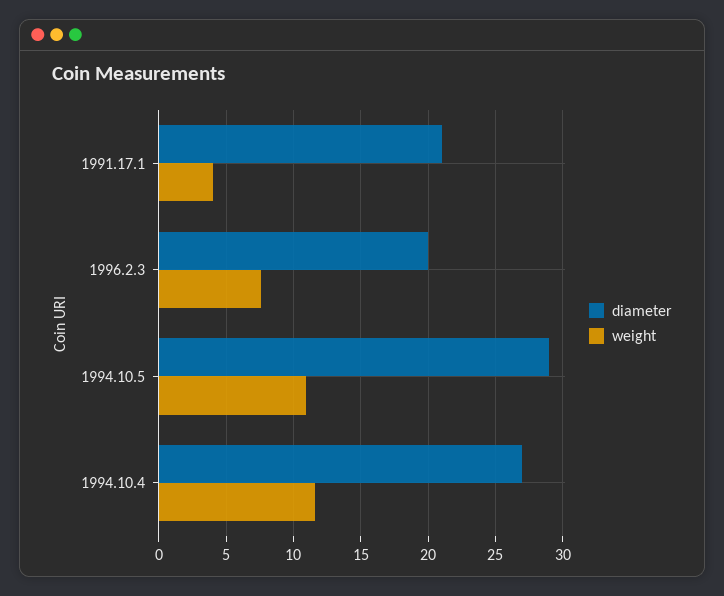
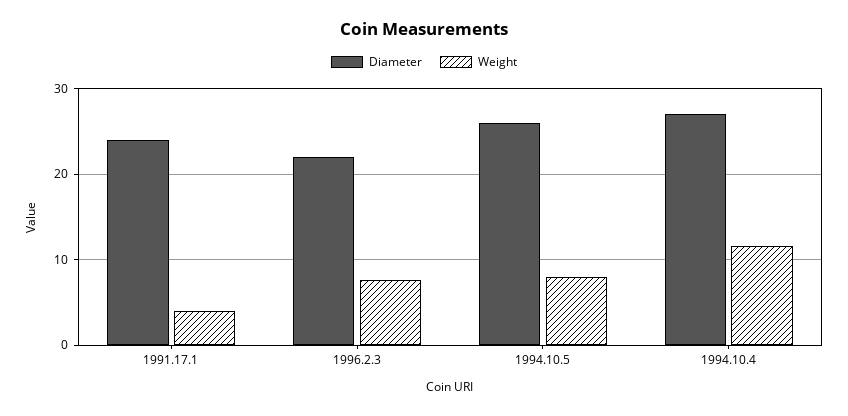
  {
    "diameter": {
-     "1991.17.1": 21,
+     "1991.17.1": 24,
-     "1996.2.3": 20,
+     "1996.2.3": 22,
-     "1994.10.5": 29,
+     "1994.10.5": 26,
      "1994.10.4": 27
    },
    "weight": {
      "1991.17.1": 4,
      "1996.2.3": 7.5,
-     "1994.10.5": 11,
+     "1994.10.5": 8,
      "1994.10.4": 11.5
    }
  }

